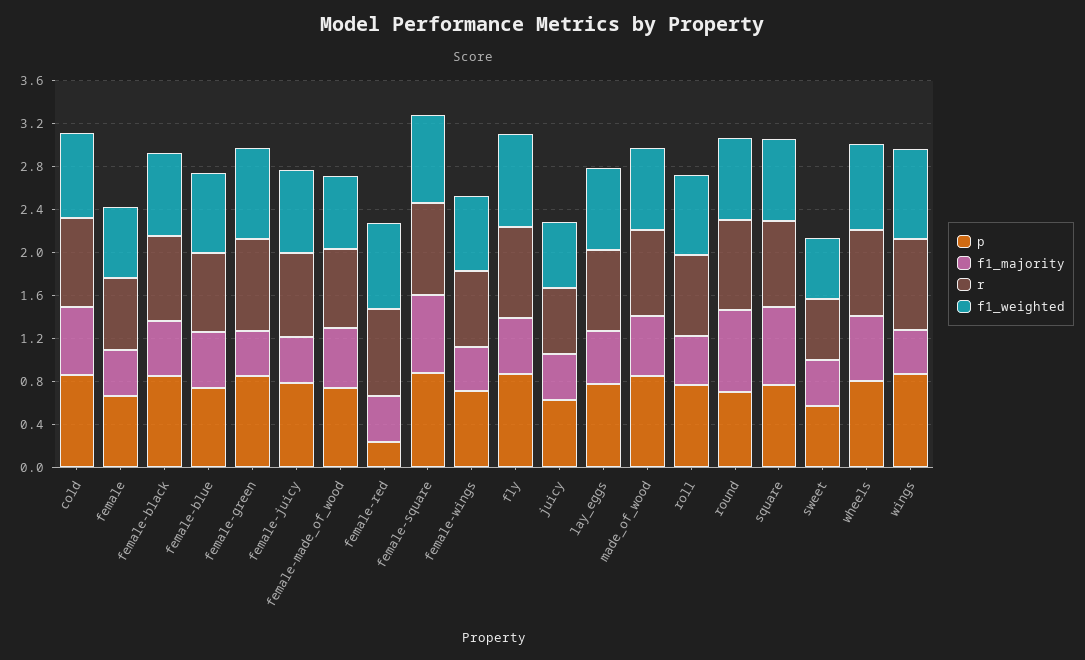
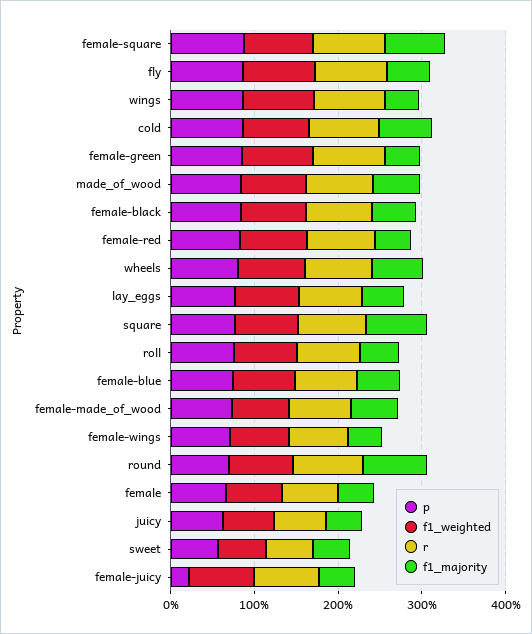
  {
    "p": {
      "cold": 0.9,
      "female": 0.7,
      "female-black": 0.8,
      "female-blue": 0.7,
      "female-green": 0.9,
-     "female-juicy": 0.8,
+     "female-juicy": 0.2,
      "female-made_of_wood": 0.7,
-     "female-red": 0.2,
+     "female-red": 0.8,
      "female-square": 0.9,
      "female-wings": 0.7,
      "fly": 0.9,
      "juicy": 0.6,
      "lay_eggs": 0.8,
      "made_of_wood": 0.8,
      "roll": 0.8,
      "round": 0.7,
      "square": 0.8,
      "sweet": 0.6,
      "wheels": 0.8,
      "wings": 0.9
    },
    "f1_majority": {
      "cold": 0.6,
      "female": 0.4,
      "female-black": 0.5,
      "female-blue": 0.5,
      "female-green": 0.4,
      "female-juicy": 0.4,
      "female-made_of_wood": 0.6,
      "female-red": 0.4,
      "female-square": 0.7,
      "female-wings": 0.4,
      "fly": 0.5,
      "juicy": 0.4,
      "lay_eggs": 0.5,
      "made_of_wood": 0.6,
      "roll": 0.5,
      "round": 0.8,
      "square": 0.7,
      "sweet": 0.4,
      "wheels": 0.6,
      "wings": 0.4
    },
    "r": {
      "cold": 0.8,
      "female": 0.7,
      "female-black": 0.8,
      "female-blue": 0.7,
      "female-green": 0.9,
      "female-juicy": 0.8,
      "female-made_of_wood": 0.7,
      "female-red": 0.8,
      "female-square": 0.9,
      "female-wings": 0.7,
      "fly": 0.9,
      "juicy": 0.6,
      "lay_eggs": 0.8,
      "made_of_wood": 0.8,
      "roll": 0.8,
      "round": 0.8,
      "square": 0.8,
      "sweet": 0.6,
      "wheels": 0.8,
      "wings": 0.8
    },
    "f1_weighted": {
      "cold": 0.8,
      "female": 0.7,
      "female-black": 0.8,
      "female-blue": 0.7,
      "female-green": 0.9,
      "female-juicy": 0.8,
      "female-made_of_wood": 0.7,
      "female-red": 0.8,
      "female-square": 0.8,
      "female-wings": 0.7,
      "fly": 0.9,
      "juicy": 0.6,
      "lay_eggs": 0.8,
      "made_of_wood": 0.8,
      "roll": 0.7,
      "round": 0.8,
      "square": 0.8,
      "sweet": 0.6,
      "wheels": 0.8,
      "wings": 0.8
    }
  }

